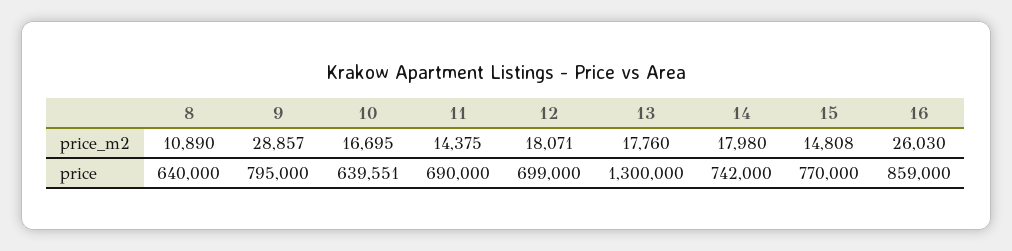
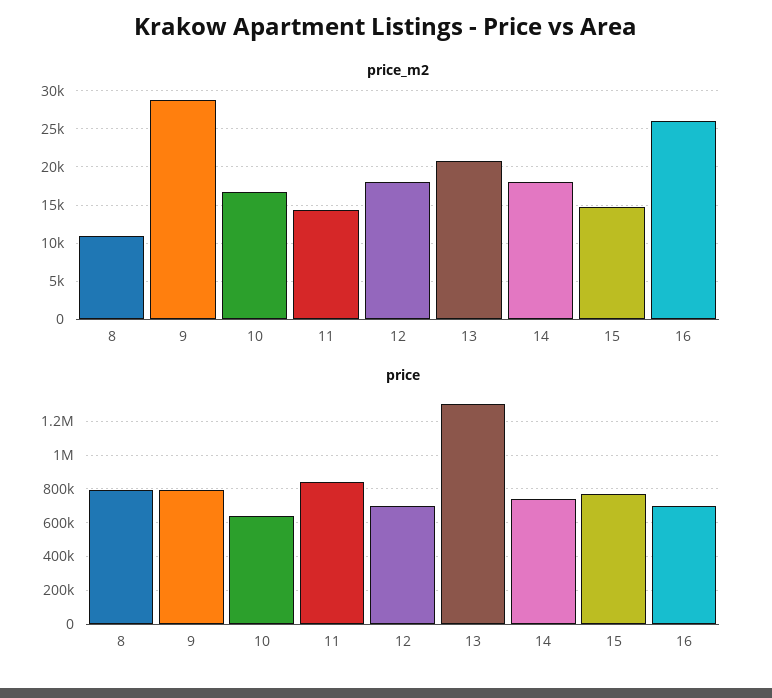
  {
    "price_m2": {
      "8": 10890,
      "9": 28857,
      "10": 16695,
      "11": 14375,
      "12": 18071,
-     "13": 17760,
+     "13": 21000,
      "14": 17980,
      "15": 14808,
      "16": 26030
    },
    "price": {
-     "8": 640000,
+     "8": 800000,
      "9": 795000,
      "10": 639551,
-     "11": 690000,
+     "11": 850000,
      "12": 699000,
      "13": 1300000,
      "14": 742000,
      "15": 770000,
-     "16": 859000
+     "16": 700000
    }
  }

